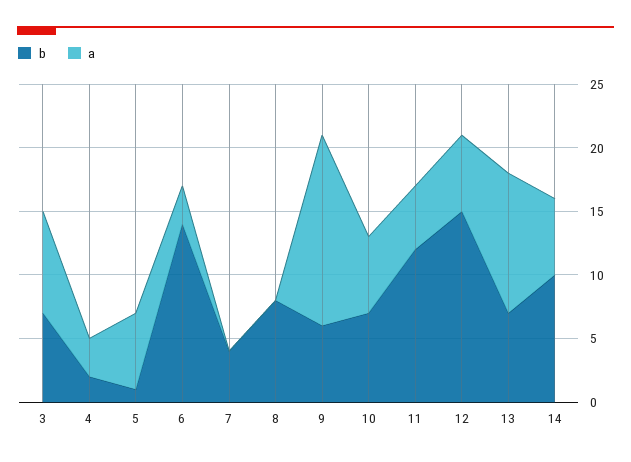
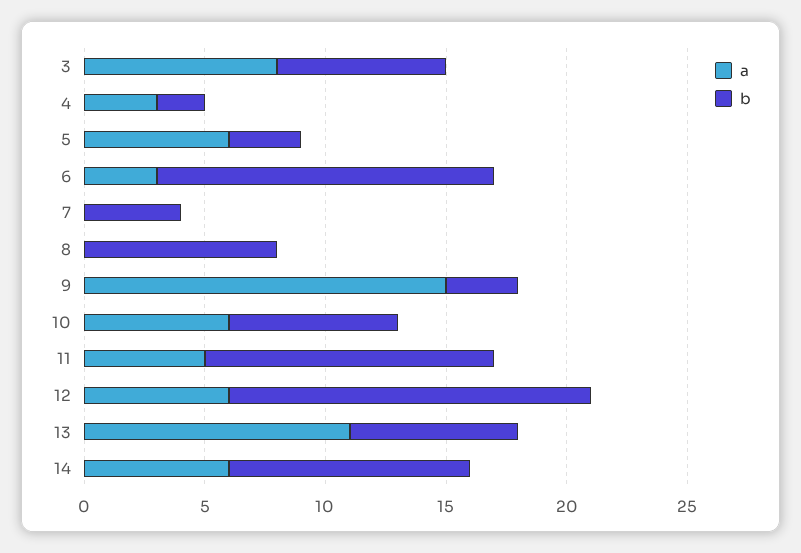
  {
    "b": {
      "3": 7,
      "4": 2,
-     "5": 1,
+     "5": 3,
      "6": 14,
      "7": 4,
      "8": 8,
-     "9": 6,
+     "9": 3,
      "10": 7,
      "11": 12,
      "12": 15,
      "13": 7,
      "14": 10
    },
    "a": {
      "3": 8,
      "4": 3,
      "5": 6,
      "6": 3,
      "7": 0,
      "8": 0,
      "9": 15,
      "10": 6,
      "11": 5,
      "12": 6,
      "13": 11,
      "14": 6
    }
  }

